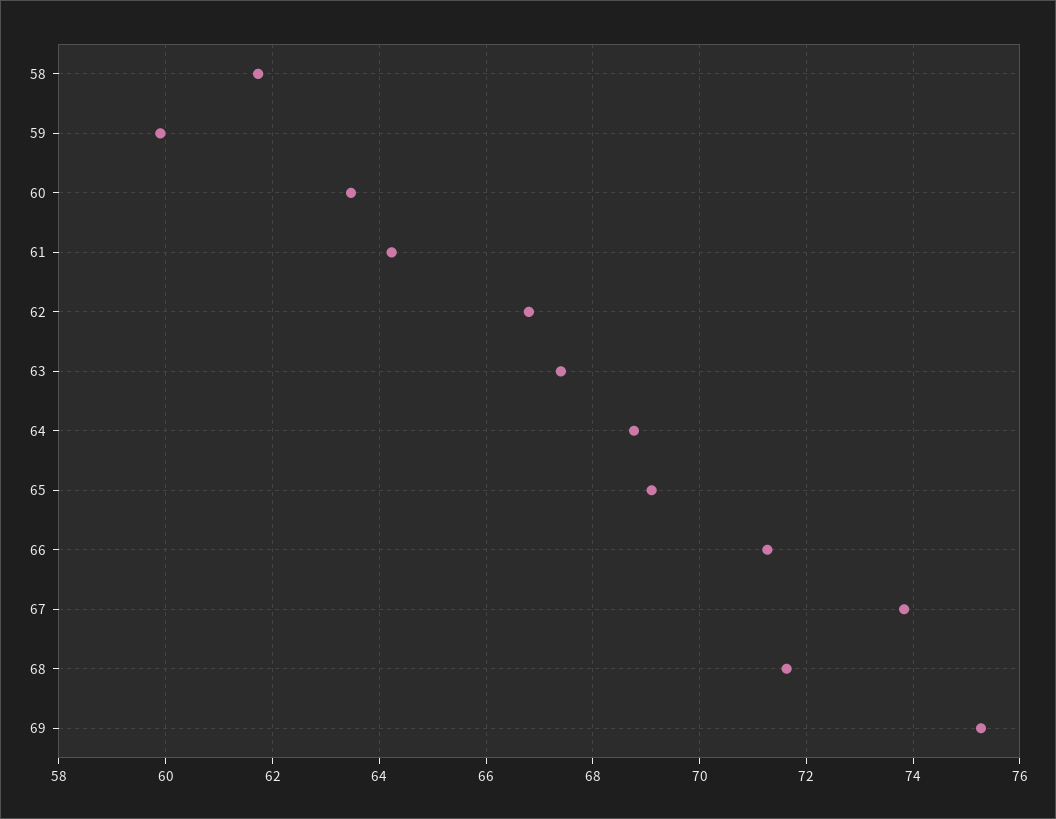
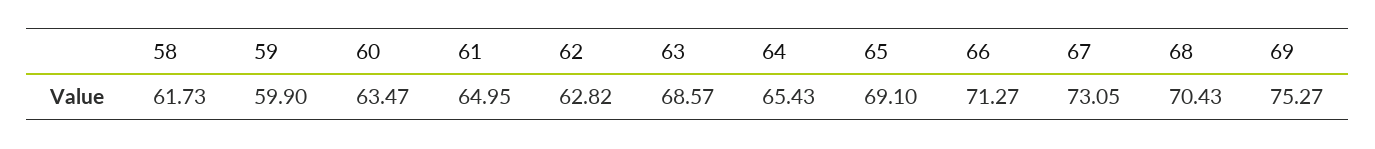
  {
    "58": 61.73,
    "59": 59.9,
    "60": 63.47,
-   "61": 64.2,
+   "61": 64.95,
-   "62": 66.8,
+   "62": 62.82,
-   "63": 67.4,
+   "63": 68.57,
-   "64": 68.8,
+   "64": 65.43,
    "65": 69.1,
    "66": 71.27,
-   "67": 73.8,
+   "67": 73.05,
-   "68": 71.6,
+   "68": 70.43,
    "69": 75.27
  }

